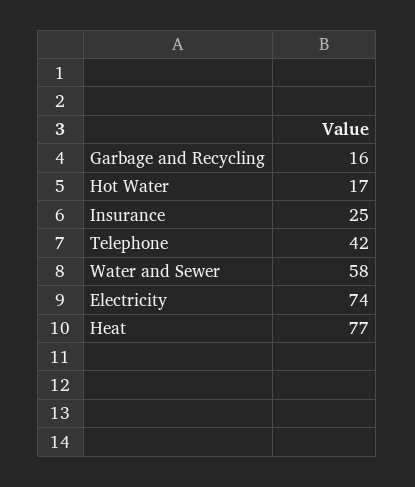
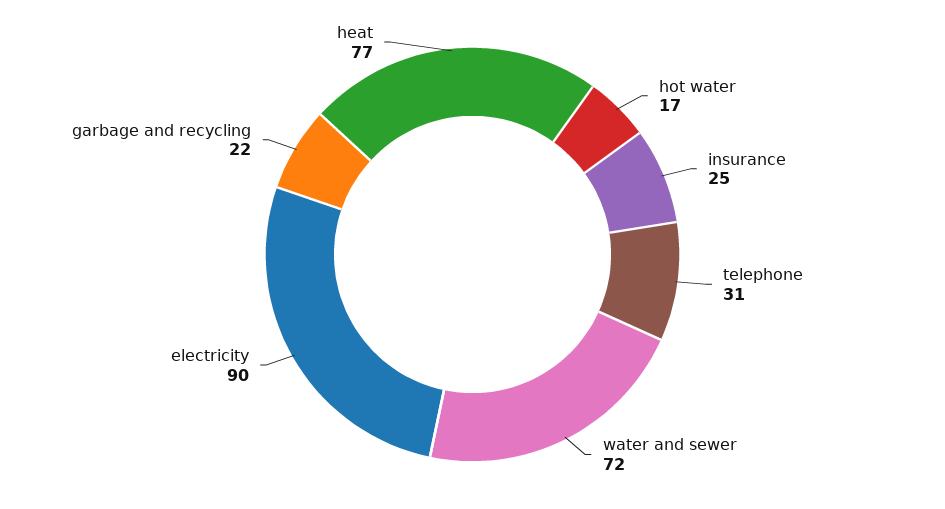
  {
-   "Garbage and Recycling": 16,
+   "Garbage and Recycling": 22,
    "Hot Water": 17,
    "Insurance": 25,
-   "Telephone": 42,
+   "Telephone": 31,
-   "Water and Sewer": 58,
+   "Water and Sewer": 72,
-   "Electricity": 74,
+   "Electricity": 90,
    "Heat": 77
  }

